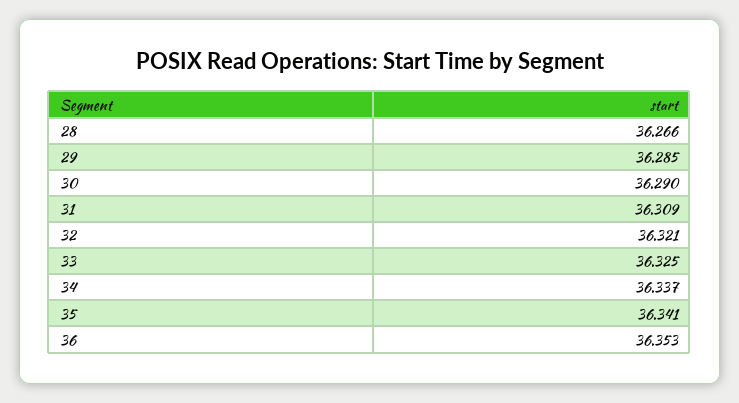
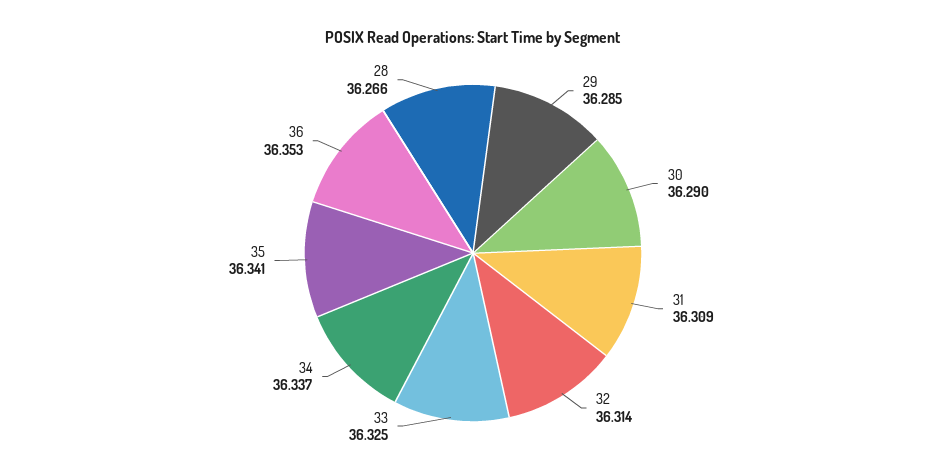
  {
    "28": 36.266,
    "29": 36.285,
    "30": 36.29,
    "31": 36.309,
-   "32": 36.321,
+   "32": 36.314,
    "33": 36.325,
    "34": 36.337,
    "35": 36.341,
    "36": 36.353
  }

